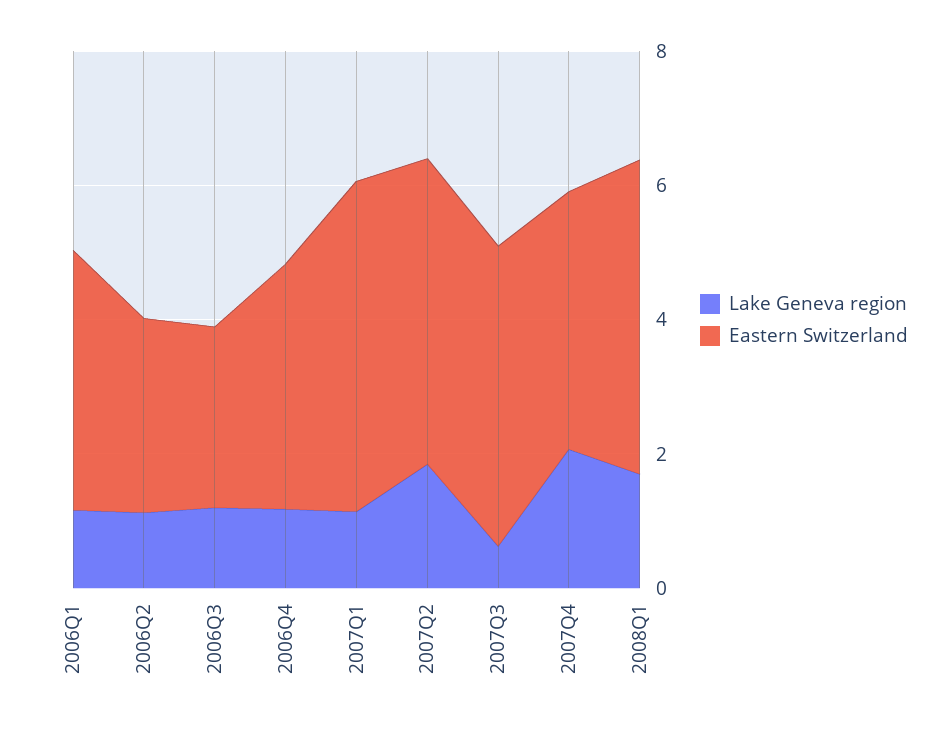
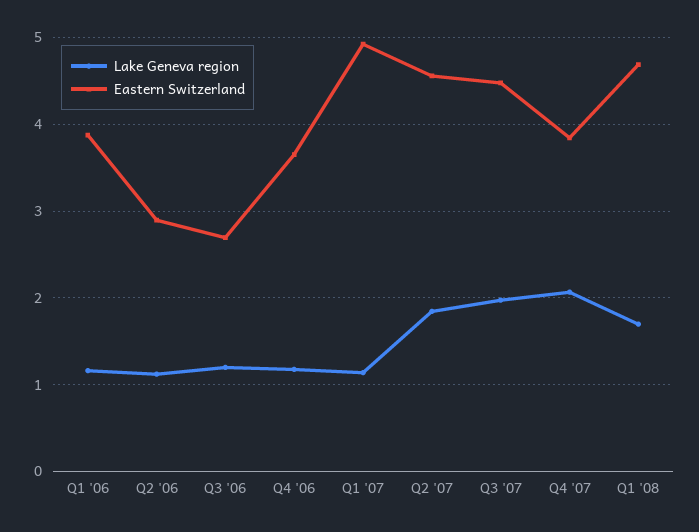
  {
    "Lake Geneva region": {
      "2006Q1": 1.2,
      "2006Q2": 1.1,
      "2006Q3": 1.2,
      "2006Q4": 1.2,
      "2007Q1": 1.1,
      "2007Q2": 1.8,
-     "2007Q3": 0.5,
+     "2007Q3": 2,
      "2007Q4": 2.1,
      "2008Q1": 1.7
    },
    "Eastern Switzerland": {
      "2006Q1": 3.9,
      "2006Q2": 2.9,
      "2006Q3": 2.7,
      "2006Q4": 3.7,
      "2007Q1": 4.9,
      "2007Q2": 4.6,
      "2007Q3": 4.5,
      "2007Q4": 3.8,
      "2008Q1": 4.7
    }
  }

